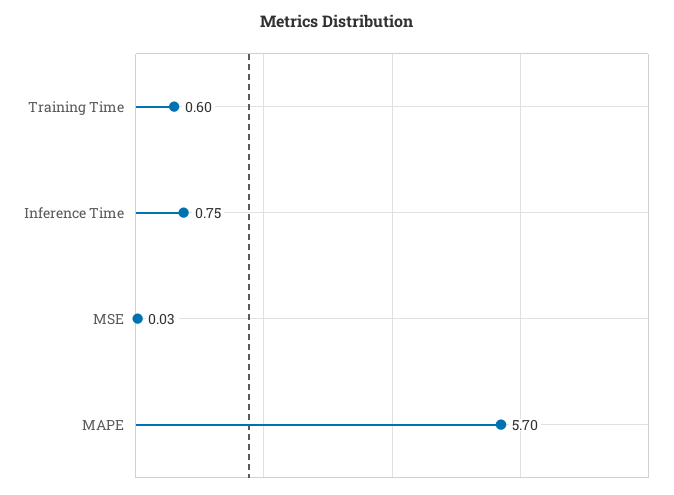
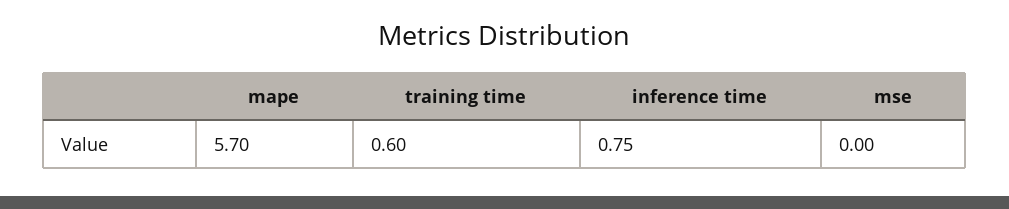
  {
    "Training Time": 0.6,
    "Inference Time": 0.75,
-   "MSE": 0.03,
+   "MSE": 0,
    "MAPE": 5.7
  }

